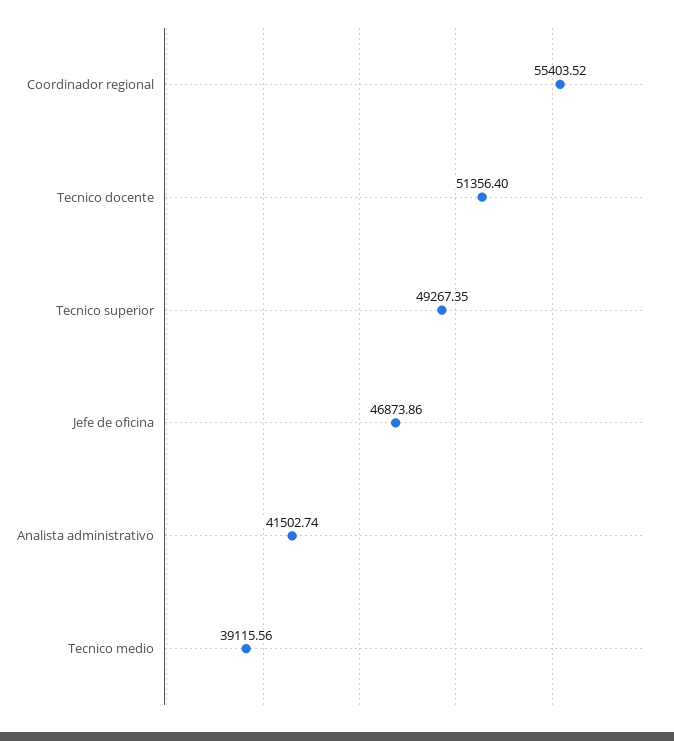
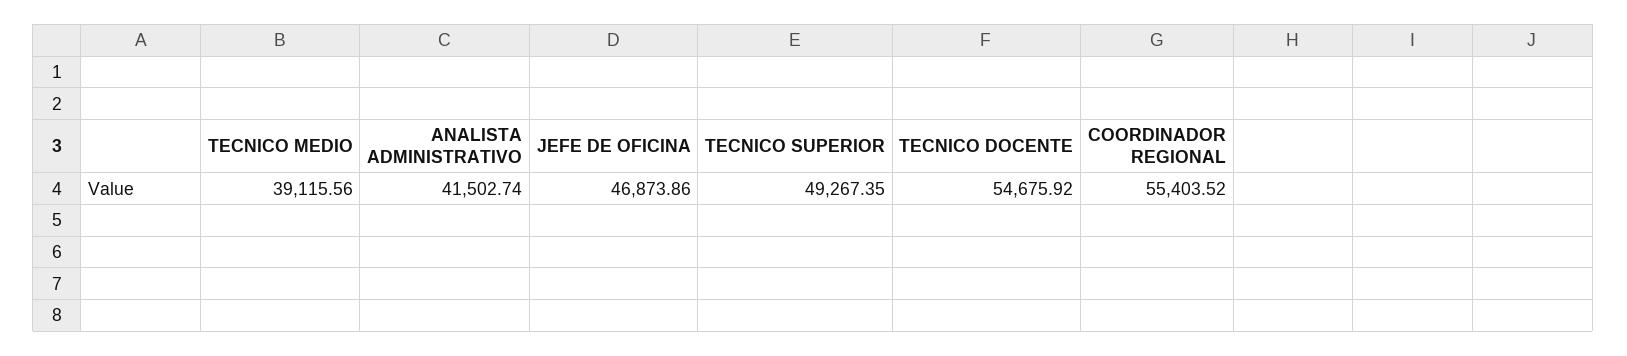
  {
    "Coordinador regional": 55403.52,
-   "Tecnico docente": 51356.4,
+   "Tecnico docente": 54675.92,
    "Tecnico superior": 49267.35,
    "Jefe de oficina": 46873.86,
    "Analista administrativo": 41502.74,
    "Tecnico medio": 39115.56
  }

